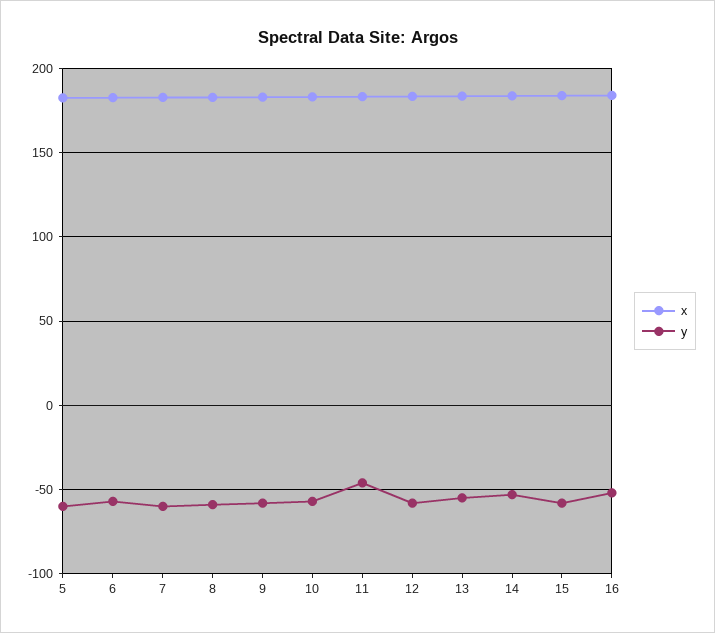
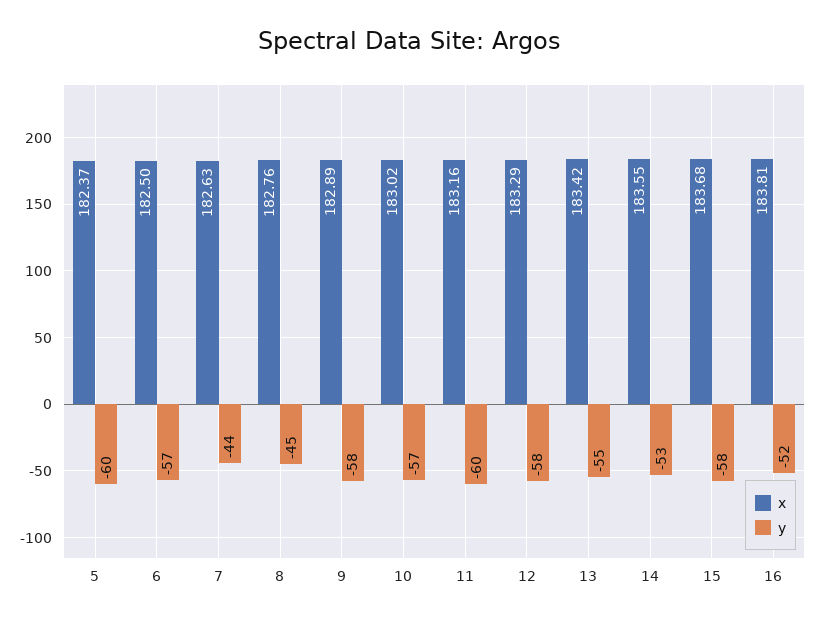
  {
    "x": {
      "5": 182.37,
      "6": 182.5,
      "7": 182.63,
      "8": 182.76,
      "9": 182.89,
      "10": 183.02,
      "11": 183.16,
      "12": 183.29,
      "13": 183.42,
      "14": 183.55,
      "15": 183.68,
      "16": 183.81
    },
    "y": {
      "5": -60,
      "6": -57,
-     "7": -60,
+     "7": -44,
-     "8": -60,
+     "8": -45,
      "9": -58,
      "10": -57,
-     "11": -45,
+     "11": -60,
      "12": -58,
      "13": -55,
      "14": -53,
      "15": -58,
      "16": -52
    }
  }

